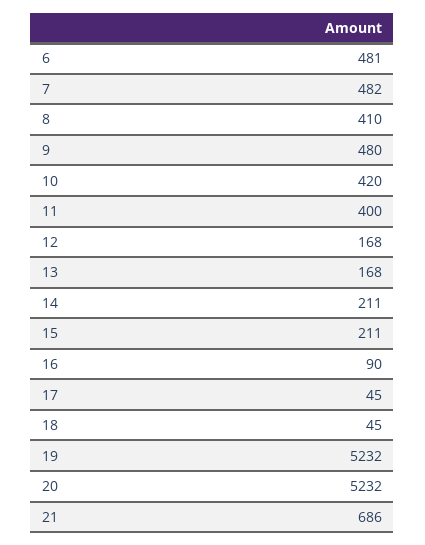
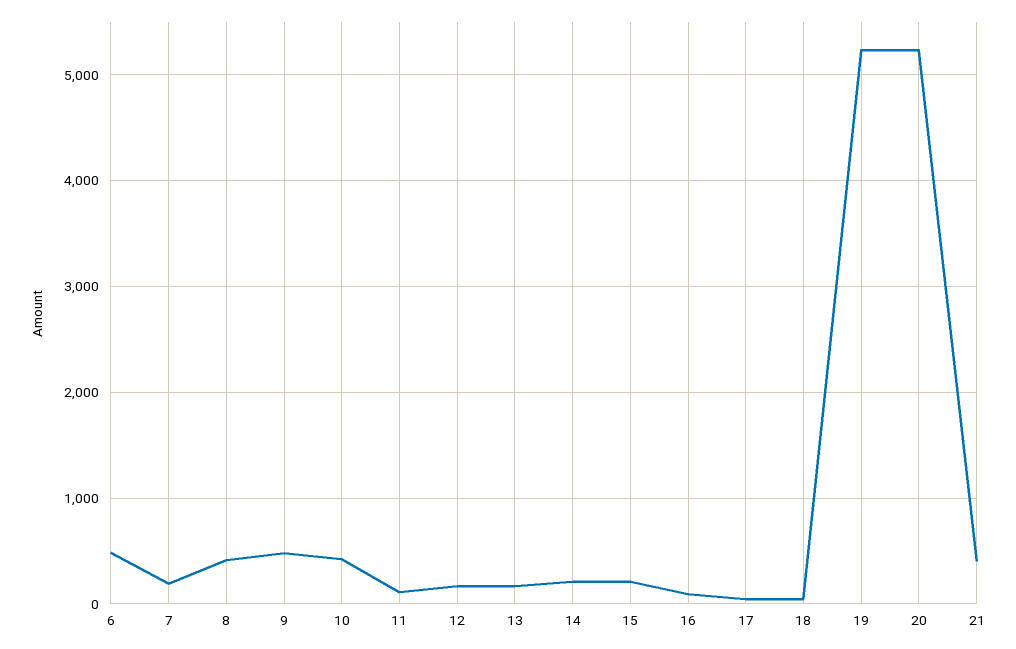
  {
    "6": 481,
-   "7": 482,
+   "7": 200,
    "8": 410,
    "9": 480,
    "10": 420,
-   "11": 400,
+   "11": 100,
    "12": 168,
    "13": 168,
    "14": 211,
    "15": 211,
    "16": 90,
    "17": 45,
    "18": 45,
    "19": 5232,
    "20": 5232,
-   "21": 686
+   "21": 400
  }

